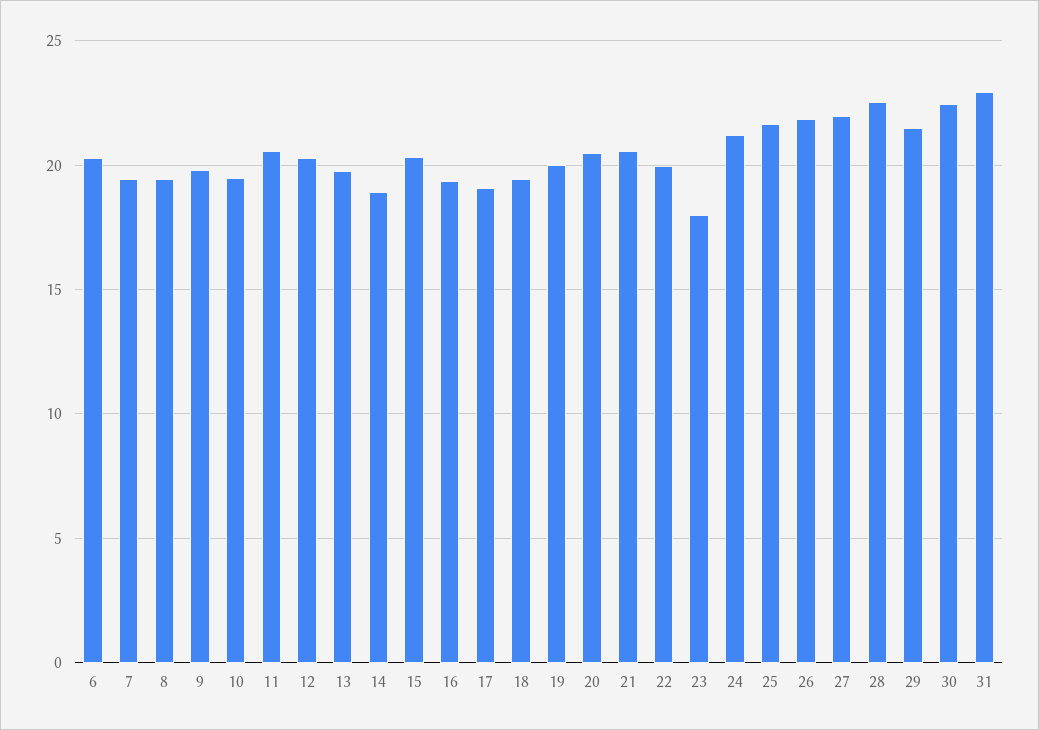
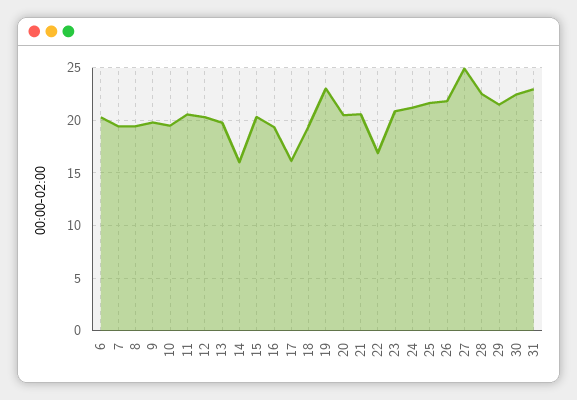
  {
    "6": 20.5,
    "7": 19.5,
    "8": 19.5,
    "9": 20,
    "10": 19.5,
    "11": 20.5,
    "12": 20.5,
    "13": 20,
-   "14": 19,
+   "14": 16,
    "15": 20.5,
    "16": 19.5,
-   "17": 19,
+   "17": 16,
    "18": 19.5,
-   "19": 20,
+   "19": 23,
    "20": 20.5,
    "21": 20.5,
-   "22": 20,
+   "22": 17,
-   "23": 18,
+   "23": 21,
    "24": 21,
    "25": 21.5,
    "26": 22,
-   "27": 22,
+   "27": 25,
    "28": 22.5,
    "29": 21.5,
    "30": 22.5,
    "31": 23
  }

